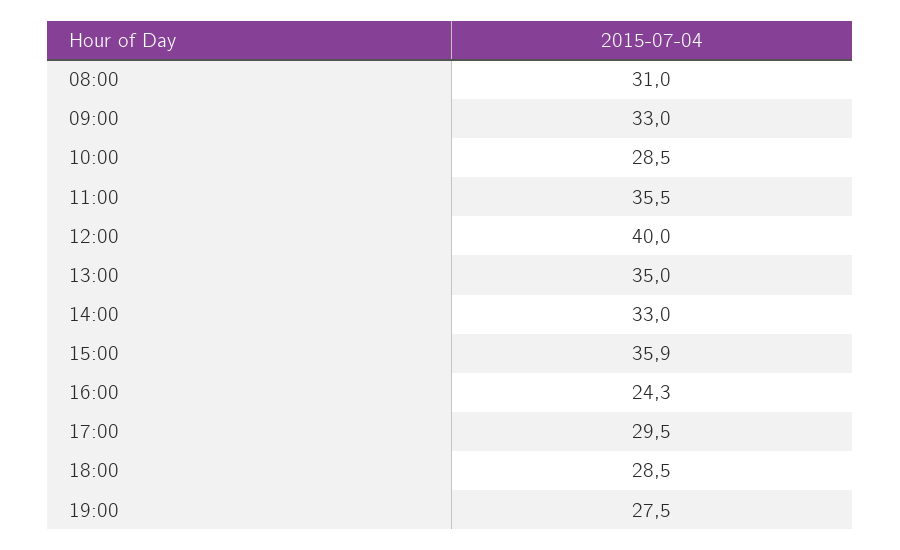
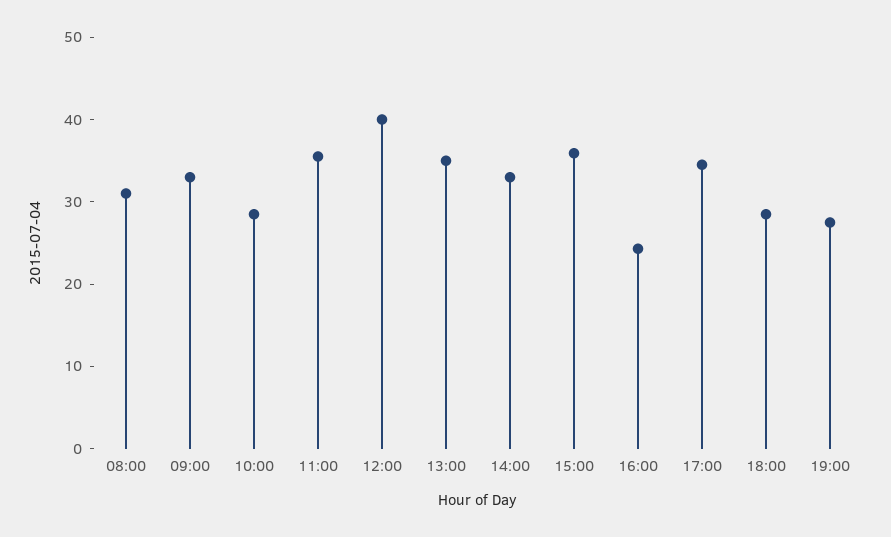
  {
    "08:00": 31,
    "09:00": 33,
    "10:00": 28.5,
    "11:00": 35.5,
    "12:00": 40,
    "13:00": 35,
    "14:00": 33,
    "15:00": 35.9,
    "16:00": 24.3,
-   "17:00": 29.5,
+   "17:00": 34,
    "18:00": 28.5,
    "19:00": 27.5
  }

